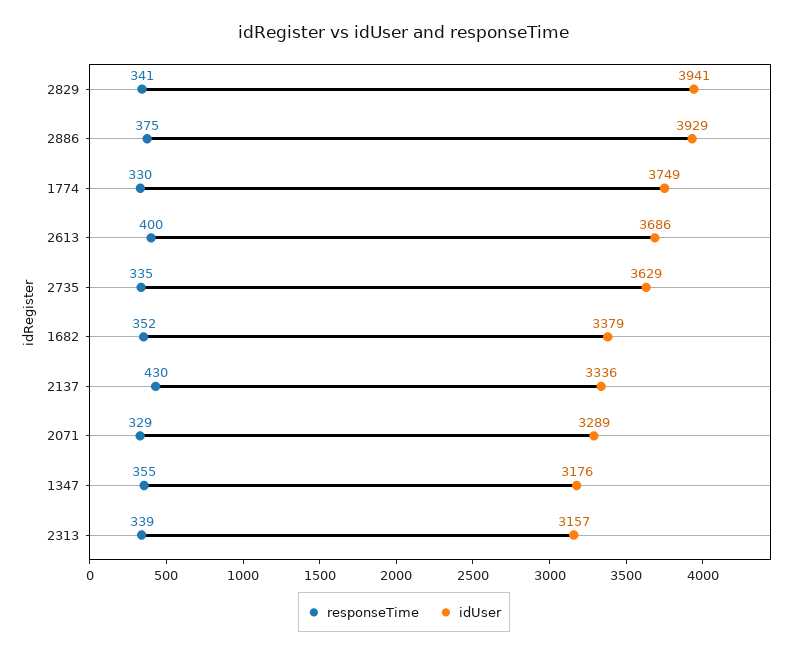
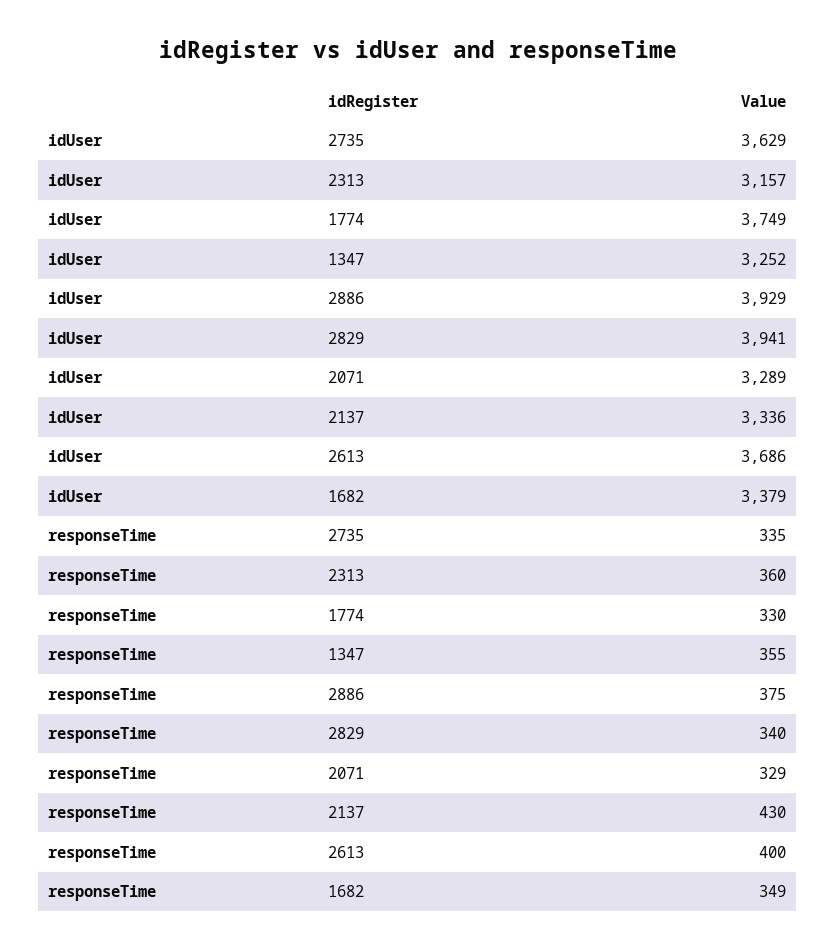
  {
    "responseTime": {
-     "2829": 341,
+     "2829": 340,
      "2886": 375,
      "1774": 330,
      "2613": 400,
      "2735": 335,
-     "1682": 352,
+     "1682": 349,
      "2137": 430,
      "2071": 329,
      "1347": 355,
-     "2313": 339
+     "2313": 360
    },
    "idUser": {
      "2829": 3941,
      "2886": 3929,
      "1774": 3749,
      "2613": 3686,
      "2735": 3629,
      "1682": 3379,
      "2137": 3336,
      "2071": 3289,
-     "1347": 3176,
+     "1347": 3252,
      "2313": 3157
    }
  }

